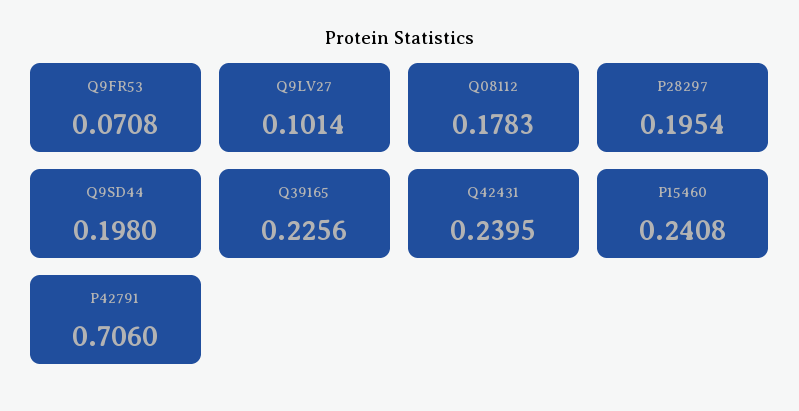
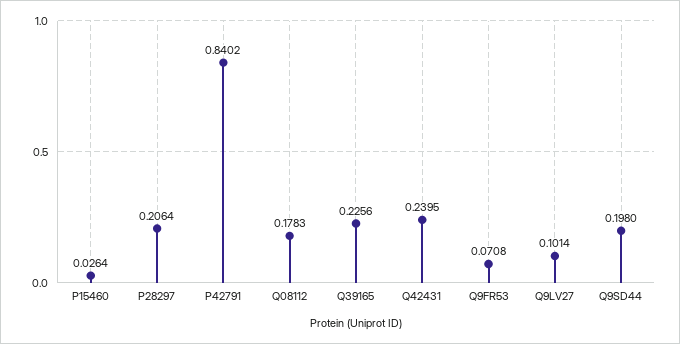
  {
    "Q9FR53": 0.0708,
    "Q9LV27": 0.1014,
    "Q08112": 0.1783,
-   "P28297": 0.1954,
+   "P28297": 0.2064,
    "Q9SD44": 0.198,
    "Q39165": 0.2256,
    "Q42431": 0.2395,
-   "P15460": 0.2408,
+   "P15460": 0.0264,
-   "P42791": 0.706
+   "P42791": 0.8402
  }

